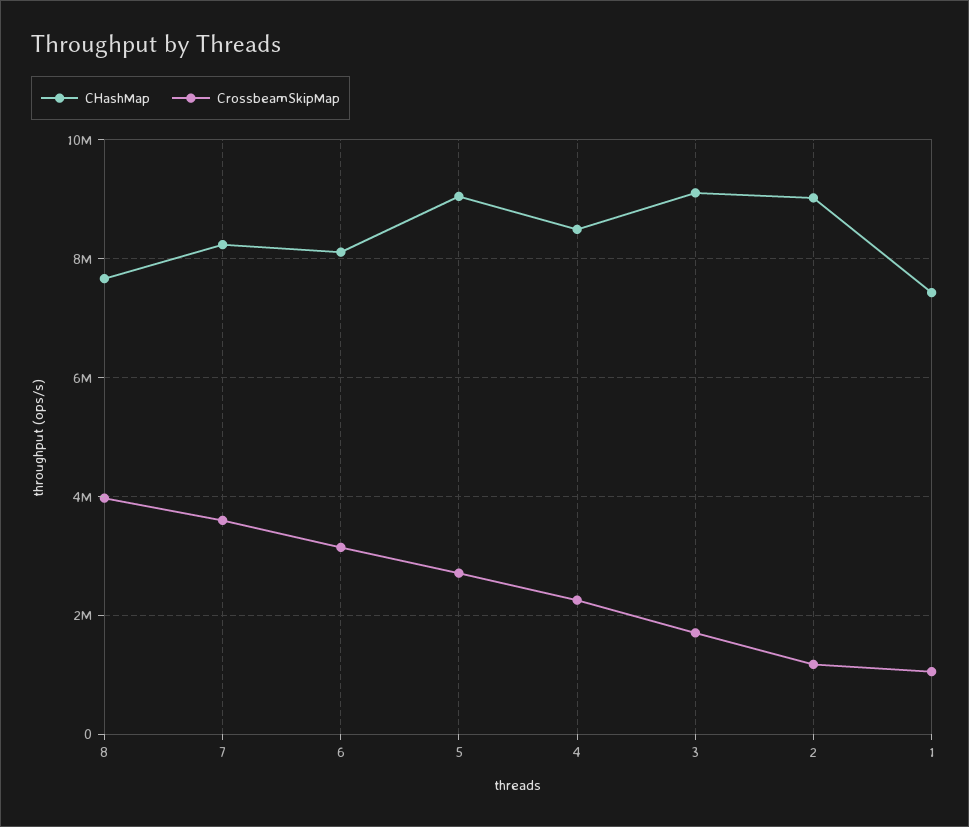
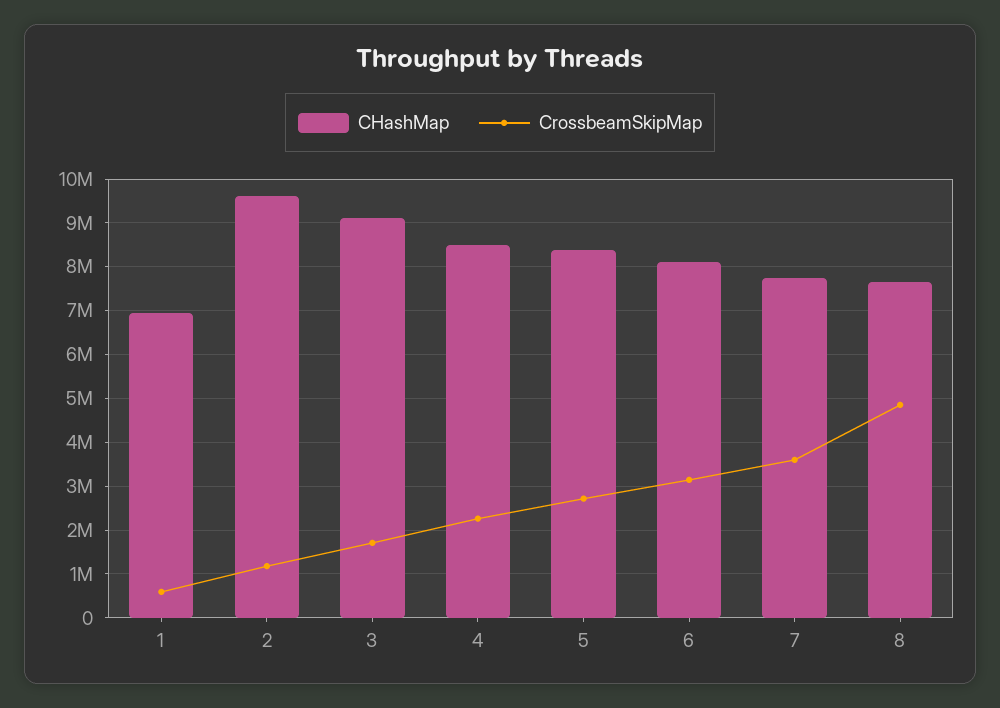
  {
    "CHashMap": {
      "8": 7600000,
-     "7": 8200000,
+     "7": 7800000,
      "6": 8200000,
-     "5": 9000000,
+     "5": 8400000,
      "4": 8400000,
      "3": 9200000,
-     "2": 9000000,
+     "2": 9600000,
-     "1": 7400000
+     "1": 7000000
    },
    "CrossbeamSkipMap": {
-     "8": 4000000,
+     "8": 4800000,
      "7": 3600000,
      "6": 3200000,
      "5": 2800000,
      "4": 2200000,
      "3": 1800000,
      "2": 1200000,
-     "1": 1000000
+     "1": 600000
    }
  }

